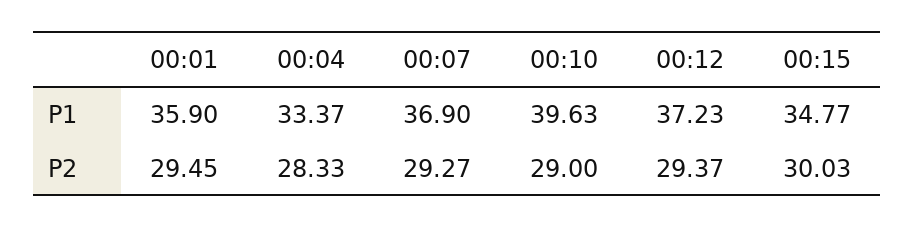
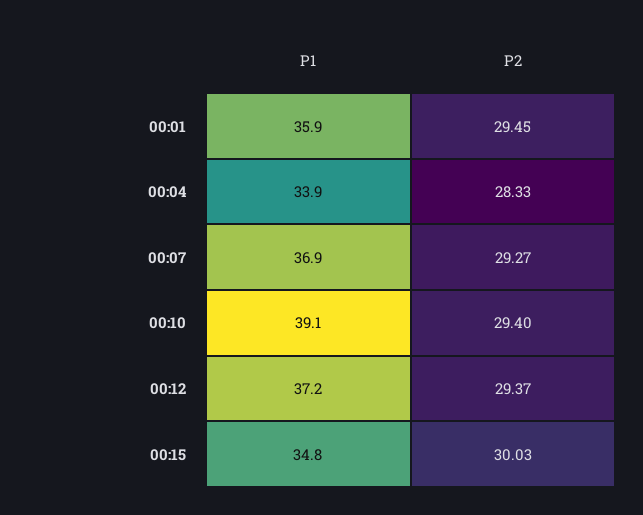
  {
    "00:01": {
      "P1": 35.9,
      "P2": 29.45
    },
    "00:04": {
-     "P1": 33.37,
+     "P1": 33.9,
      "P2": 28.33
    },
    "00:07": {
      "P1": 36.9,
      "P2": 29.27
    },
    "00:10": {
-     "P1": 39.63,
+     "P1": 39.1,
-     "P2": 29
+     "P2": 29.4
    },
    "00:12": {
      "P1": 37.23,
      "P2": 29.37
    },
    "00:15": {
      "P1": 34.77,
      "P2": 30.03
    }
  }

